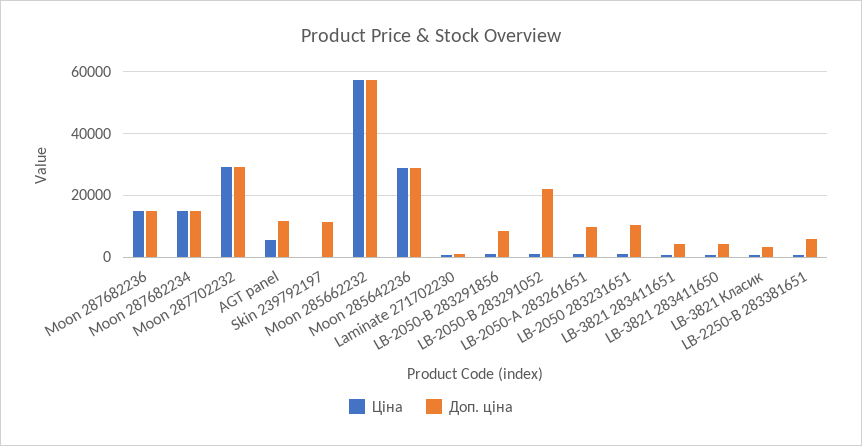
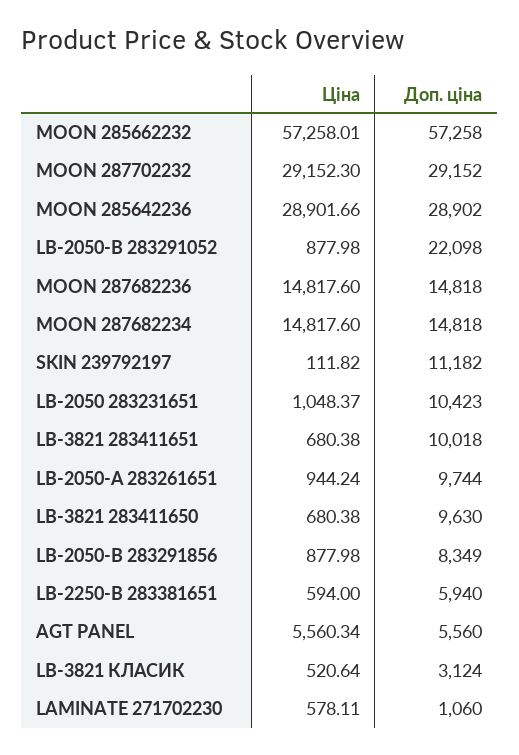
  {
    "Ціна": {
      "Moon 287682236": 14817.6,
      "Moon 287682234": 14817.6,
      "Moon 287702232": 29152.3,
      "AGT panel": 5560.34,
      "Skin 239792197": 111.82,
      "Moon 285662232": 57258.01,
      "Moon 285642236": 28901.66,
      "Laminate 271702230": 578.11,
      "LB-2050-В 283291856": 877.98,
      "LB-2050-В 283291052": 877.98,
      "LB-2050-А 283261651": 944.24,
      "LB-2050 283231651": 1048.37,
      "LB-3821 283411651": 680.38,
      "LB-3821 283411650": 680.38,
      "LB-3821 Класик": 520.64,
      "LB-2250-В 283381651": 594
    },
    "Доп. ціна": {
      "Moon 287682236": 14818,
      "Moon 287682234": 14818,
      "Moon 287702232": 29152,
-     "AGT panel": 12000,
+     "AGT panel": 5560,
      "Skin 239792197": 11182,
      "Moon 285662232": 57258,
      "Moon 285642236": 28902,
      "Laminate 271702230": 1060,
      "LB-2050-В 283291856": 8349,
      "LB-2050-В 283291052": 22098,
      "LB-2050-А 283261651": 9744,
      "LB-2050 283231651": 10423,
-     "LB-3821 283411651": 4000,
+     "LB-3821 283411651": 10018,
-     "LB-3821 283411650": 4000,
+     "LB-3821 283411650": 9630,
      "LB-3821 Класик": 3124,
      "LB-2250-В 283381651": 5940
    }
  }

